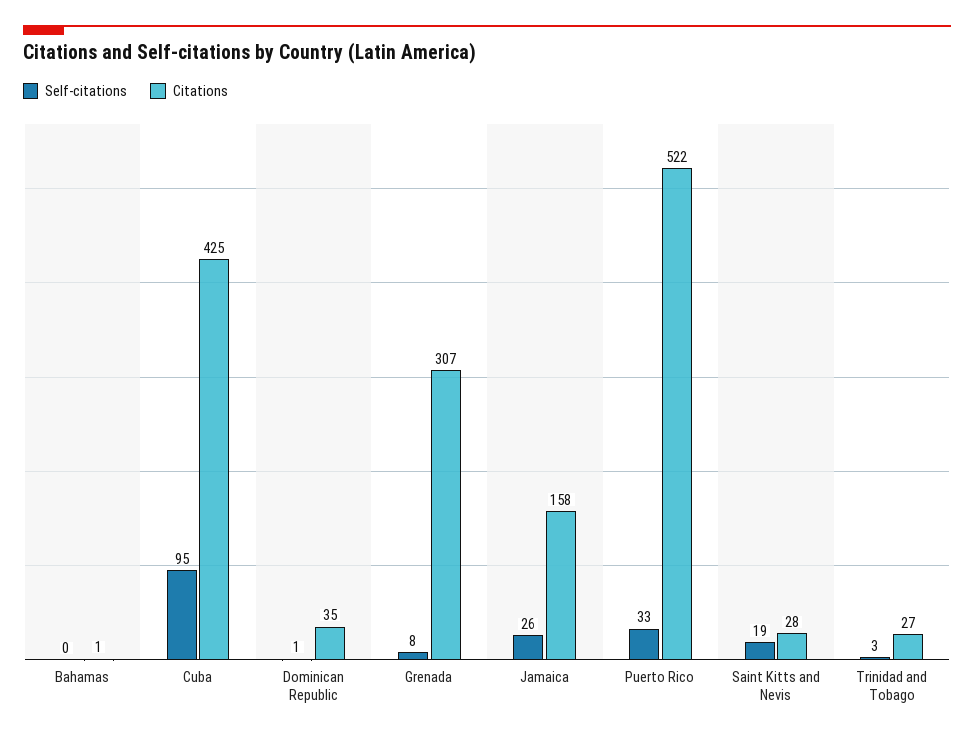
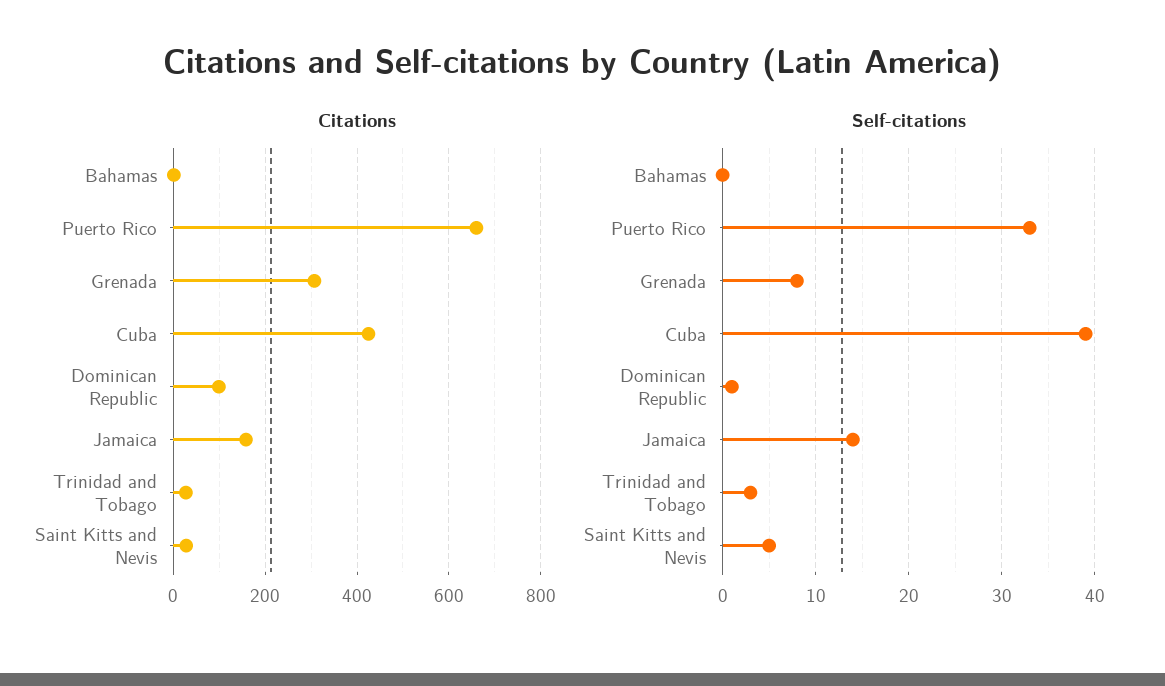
  {
    "Self-citations": {
      "Bahamas": 0,
-     "Cuba": 95,
+     "Cuba": 39,
      "Dominican Republic": 1,
      "Grenada": 8,
-     "Jamaica": 26,
+     "Jamaica": 14,
      "Puerto Rico": 33,
-     "Saint Kitts and Nevis": 19,
+     "Saint Kitts and Nevis": 5,
      "Trinidad and Tobago": 3
    },
    "Citations": {
      "Bahamas": 1,
      "Cuba": 425,
-     "Dominican Republic": 35,
+     "Dominican Republic": 100,
      "Grenada": 307,
      "Jamaica": 158,
-     "Puerto Rico": 522,
+     "Puerto Rico": 660,
      "Saint Kitts and Nevis": 28,
      "Trinidad and Tobago": 27
    }
  }

